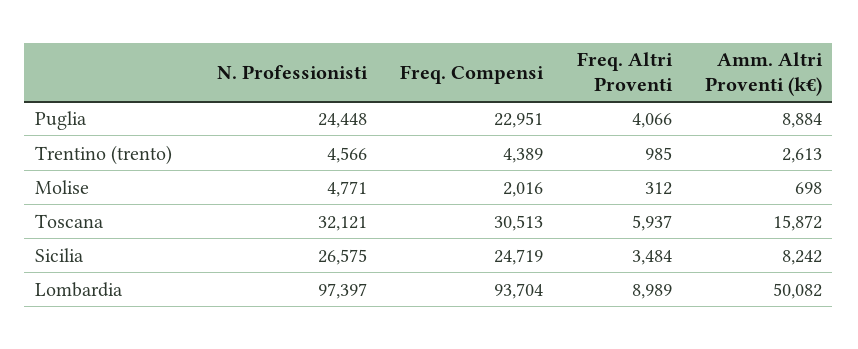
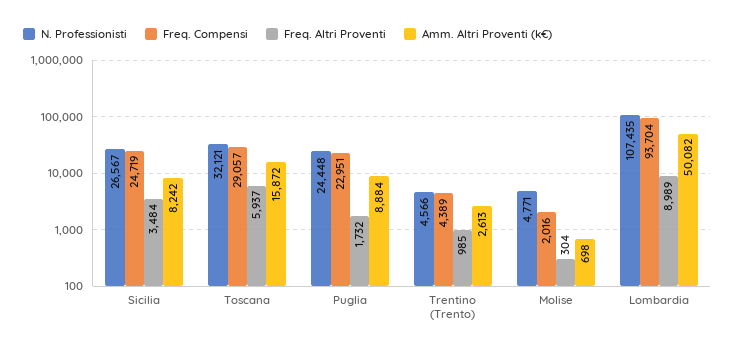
  {
    "N. Professionisti": {
      "Puglia": 24448,
      "Trentino (trento)": 4566,
      "Molise": 4771,
      "Toscana": 32121,
-     "Sicilia": 26575,
+     "Sicilia": 26567,
-     "Lombardia": 97397
+     "Lombardia": 107435
    },
    "Freq. Compensi": {
      "Puglia": 22951,
      "Trentino (trento)": 4389,
      "Molise": 2016,
-     "Toscana": 30513,
+     "Toscana": 29057,
      "Sicilia": 24719,
      "Lombardia": 93704
    },
    "Freq. Altri Proventi": {
-     "Puglia": 4066,
+     "Puglia": 1732,
      "Trentino (trento)": 985,
-     "Molise": 312,
+     "Molise": 304,
      "Toscana": 5937,
      "Sicilia": 3484,
      "Lombardia": 8989
    },
    "Amm. Altri Proventi (k€)": {
      "Puglia": 8884,
      "Trentino (trento)": 2613,
      "Molise": 698,
      "Toscana": 15872,
      "Sicilia": 8242,
      "Lombardia": 50082
    }
  }

